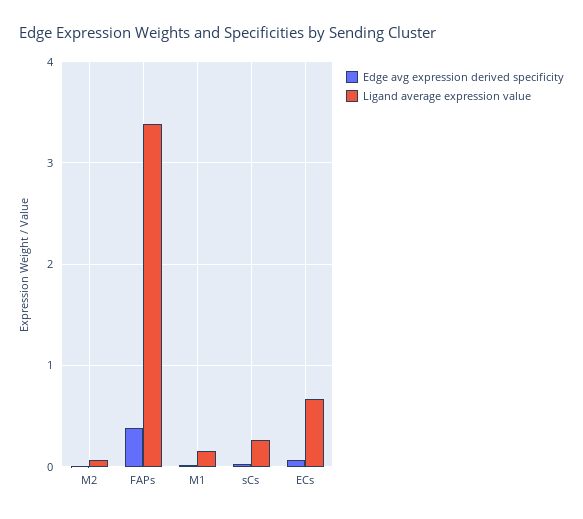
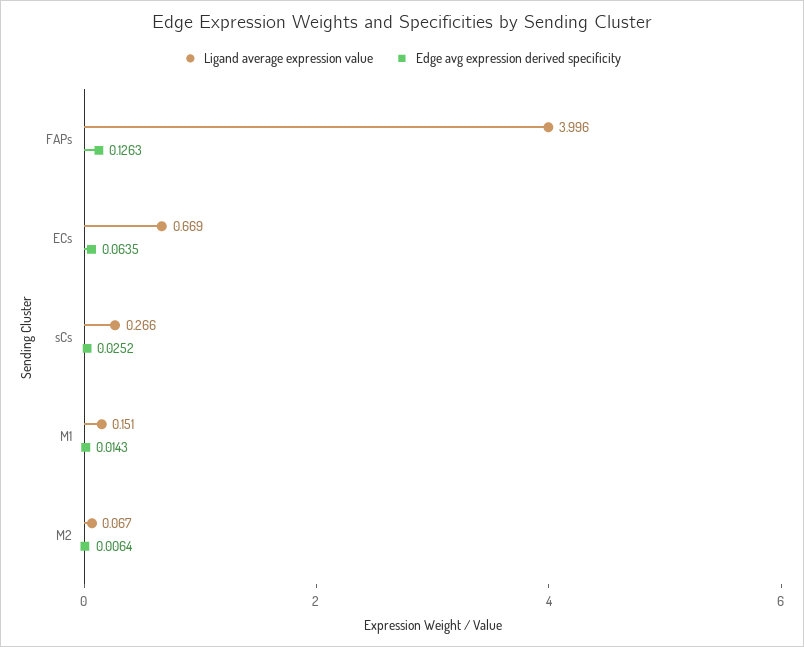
  {
    "Edge avg expression derived specificity": {
      "M2": 0.0064,
-     "FAPs": 0.4,
+     "FAPs": 0.1263,
      "M1": 0.0143,
      "sCs": 0.0252,
      "ECs": 0.0635
    },
    "Ligand average expression value": {
      "M2": 0.067,
-     "FAPs": 3.4,
+     "FAPs": 3.996,
      "M1": 0.151,
      "sCs": 0.266,
      "ECs": 0.669
    }
  }

